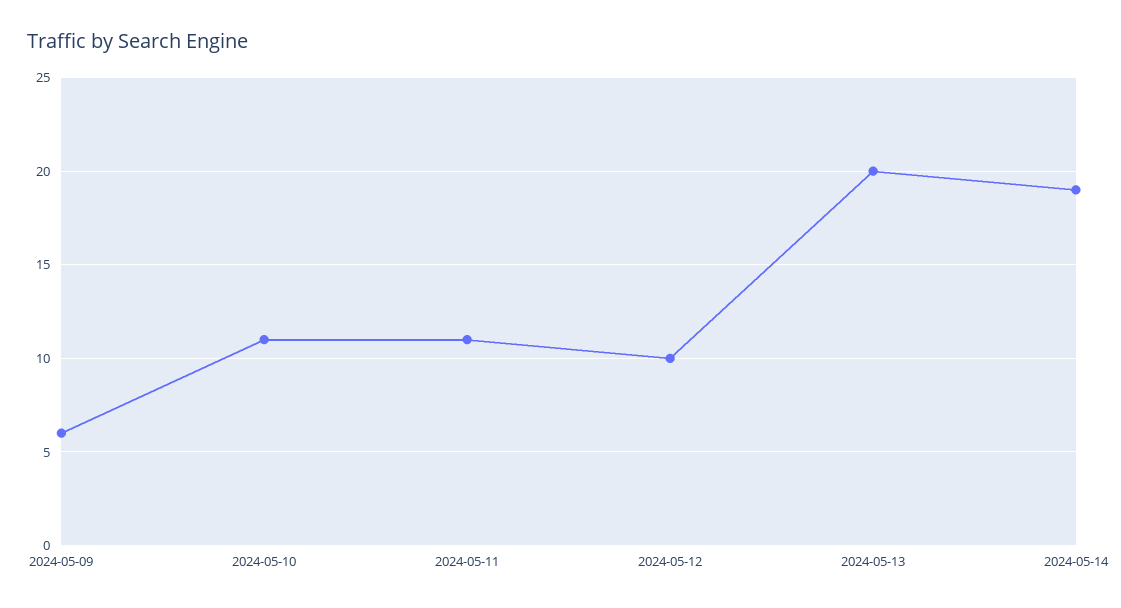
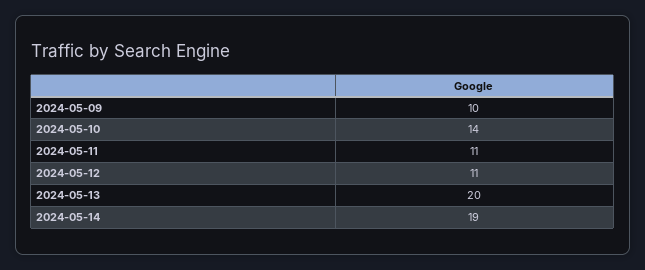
  {
-   "2024-05-09": 6,
+   "2024-05-09": 10,
-   "2024-05-10": 11,
+   "2024-05-10": 14,
    "2024-05-11": 11,
-   "2024-05-12": 10,
+   "2024-05-12": 11,
    "2024-05-13": 20,
    "2024-05-14": 19
  }

